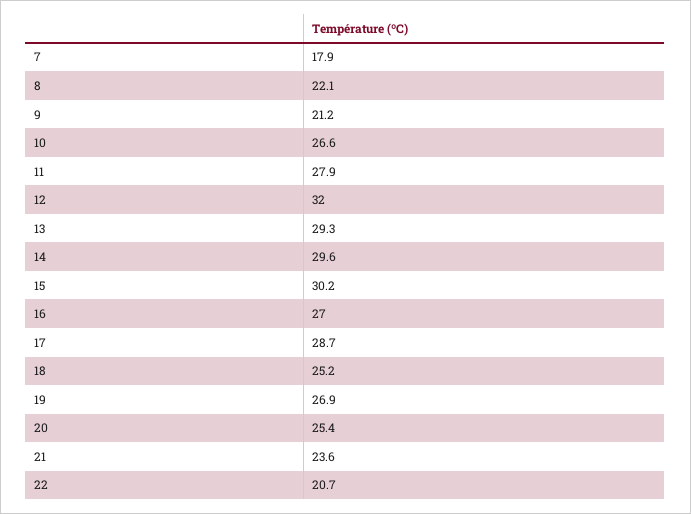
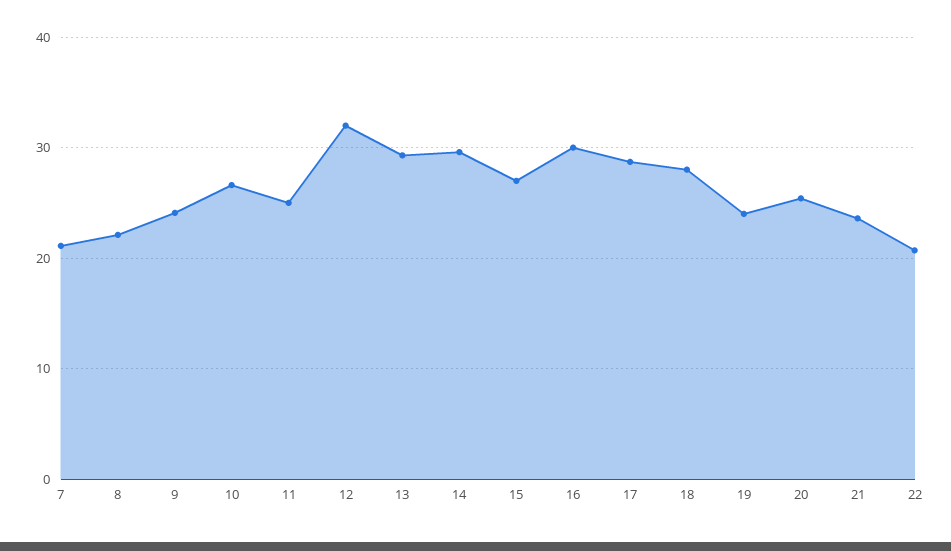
  {
-   "7": 17.9,
+   "7": 21,
    "8": 22.1,
-   "9": 21.2,
+   "9": 24,
    "10": 26.6,
-   "11": 27.9,
+   "11": 25,
    "12": 32,
    "13": 29.3,
    "14": 29.6,
-   "15": 30.2,
+   "15": 27,
-   "16": 27,
+   "16": 30,
    "17": 28.7,
-   "18": 25.2,
+   "18": 28,
-   "19": 26.9,
+   "19": 24,
    "20": 25.4,
    "21": 23.6,
    "22": 20.7
  }

